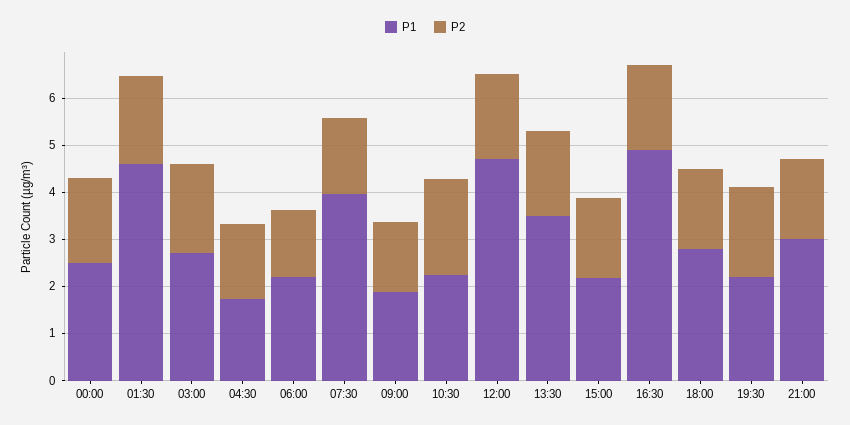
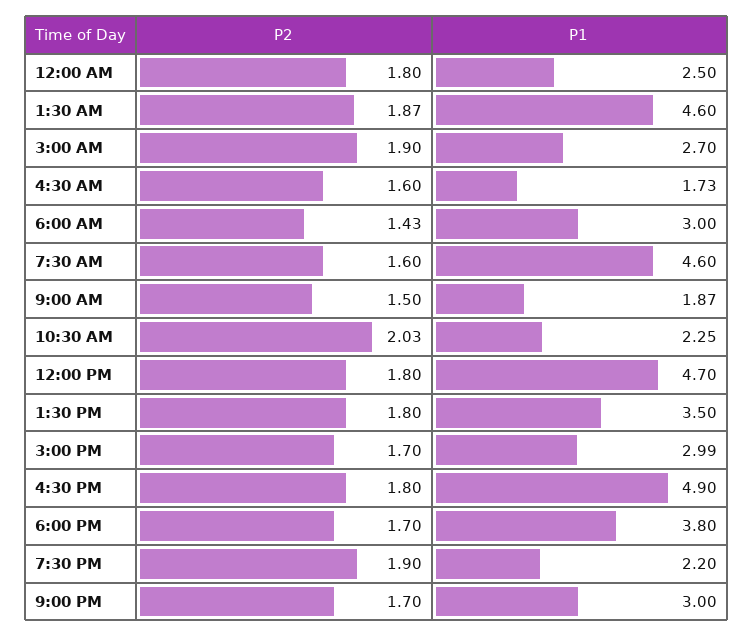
  {
    "P1": {
      "00:00": 2.5,
      "01:30": 4.6,
      "03:00": 2.7,
      "04:30": 1.73,
-     "06:00": 2.2,
+     "06:00": 3,
-     "07:30": 4,
+     "07:30": 4.6,
      "09:00": 1.87,
      "10:30": 2.25,
      "12:00": 4.7,
      "13:30": 3.5,
-     "15:00": 2.2,
+     "15:00": 2.99,
      "16:30": 4.9,
-     "18:00": 2.8,
+     "18:00": 3.8,
      "19:30": 2.2,
      "21:00": 3
    },
    "P2": {
      "00:00": 1.8,
      "01:30": 1.87,
      "03:00": 1.9,
      "04:30": 1.6,
      "06:00": 1.43,
      "07:30": 1.6,
      "09:00": 1.5,
      "10:30": 2.03,
      "12:00": 1.8,
      "13:30": 1.8,
      "15:00": 1.7,
      "16:30": 1.8,
      "18:00": 1.7,
      "19:30": 1.9,
      "21:00": 1.7
    }
  }

